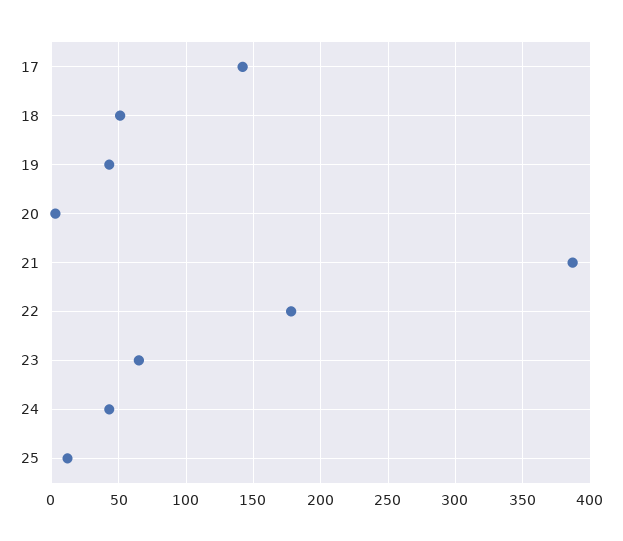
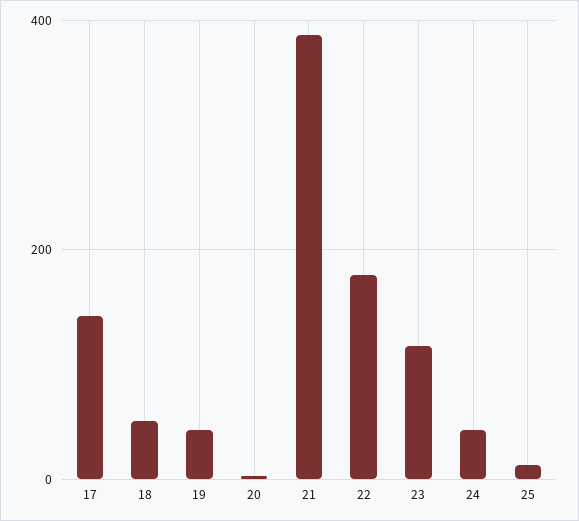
  {
    "17": 140,
    "18": 50,
    "19": 45,
    "20": 5,
    "21": 385,
    "22": 180,
-   "23": 65,
+   "23": 120,
    "24": 45,
    "25": 10
  }

